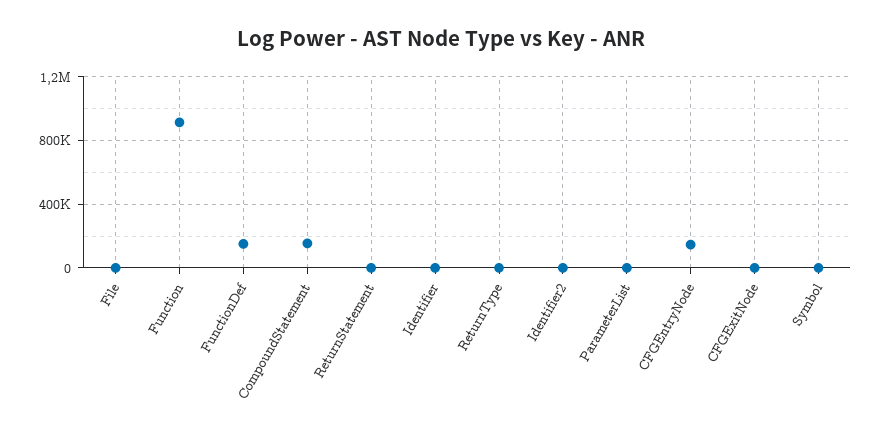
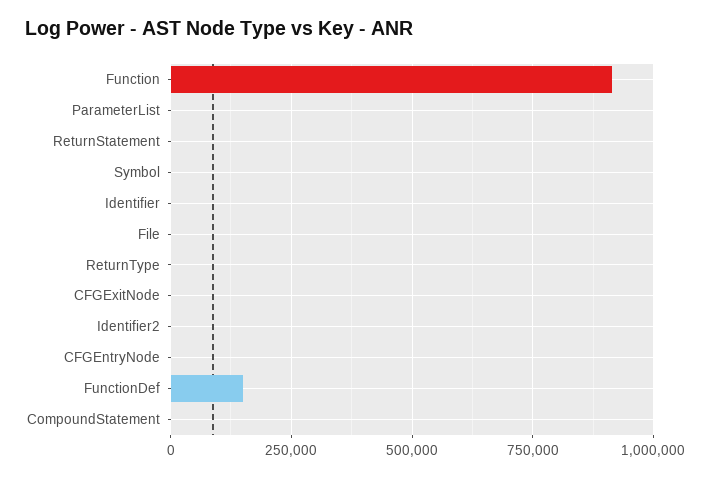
  {
    "File": 0,
    "Function": 925000,
    "FunctionDef": 150000,
-   "CompoundStatement": 150000,
+   "CompoundStatement": 0,
    "ReturnStatement": 0,
    "Identifier": 0,
    "ReturnType": 0,
    "Identifier2": 0,
    "ParameterList": 0,
-   "CFGEntryNode": 150000,
+   "CFGEntryNode": 0,
    "CFGExitNode": 0,
    "Symbol": 0
  }

